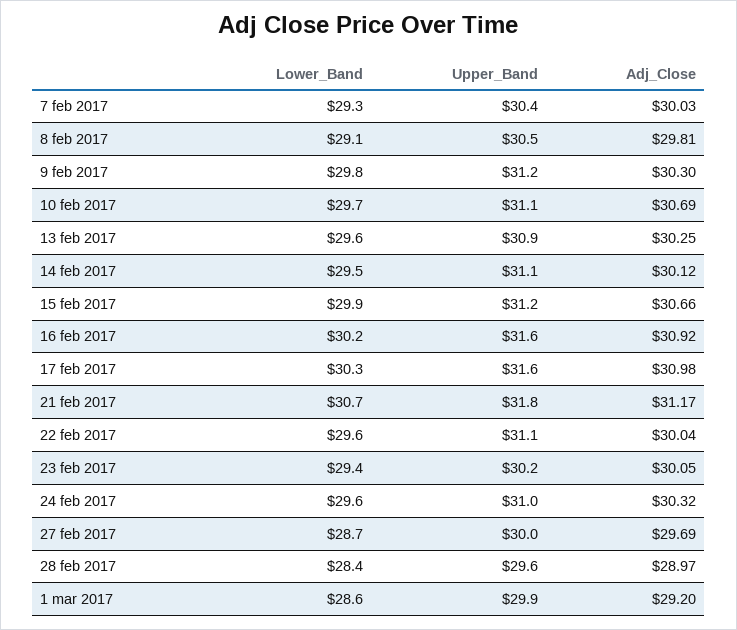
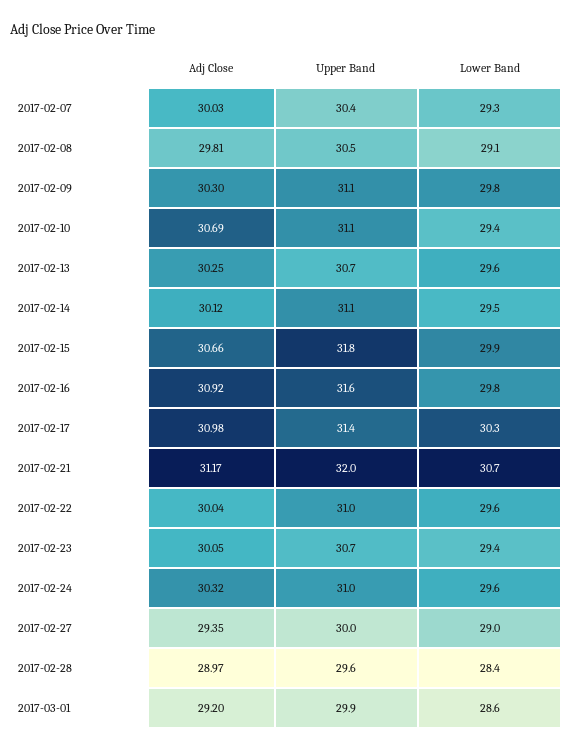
  {
    "Lower_Band": {
      "7 feb 2017": 29.3,
      "8 feb 2017": 29.1,
      "9 feb 2017": 29.8,
-     "10 feb 2017": 29.7,
+     "10 feb 2017": 29.4,
      "13 feb 2017": 29.6,
      "14 feb 2017": 29.5,
      "15 feb 2017": 29.9,
-     "16 feb 2017": 30.2,
+     "16 feb 2017": 29.8,
      "17 feb 2017": 30.3,
      "21 feb 2017": 30.7,
      "22 feb 2017": 29.6,
      "23 feb 2017": 29.4,
      "24 feb 2017": 29.6,
-     "27 feb 2017": 28.7,
+     "27 feb 2017": 29,
      "28 feb 2017": 28.4,
      "1 mar 2017": 28.6
    },
    "Upper_Band": {
      "7 feb 2017": 30.4,
      "8 feb 2017": 30.5,
-     "9 feb 2017": 31.2,
+     "9 feb 2017": 31.1,
      "10 feb 2017": 31.1,
-     "13 feb 2017": 30.9,
+     "13 feb 2017": 30.7,
      "14 feb 2017": 31.1,
-     "15 feb 2017": 31.2,
+     "15 feb 2017": 31.8,
      "16 feb 2017": 31.6,
-     "17 feb 2017": 31.6,
+     "17 feb 2017": 31.4,
-     "21 feb 2017": 31.8,
+     "21 feb 2017": 32,
-     "22 feb 2017": 31.1,
+     "22 feb 2017": 31,
-     "23 feb 2017": 30.2,
+     "23 feb 2017": 30.7,
      "24 feb 2017": 31,
      "27 feb 2017": 30,
      "28 feb 2017": 29.6,
      "1 mar 2017": 29.9
    },
    "Adj_Close": {
      "7 feb 2017": 30.03,
      "8 feb 2017": 29.81,
      "9 feb 2017": 30.3,
      "10 feb 2017": 30.69,
      "13 feb 2017": 30.25,
      "14 feb 2017": 30.12,
      "15 feb 2017": 30.66,
      "16 feb 2017": 30.92,
      "17 feb 2017": 30.98,
      "21 feb 2017": 31.17,
      "22 feb 2017": 30.04,
      "23 feb 2017": 30.05,
      "24 feb 2017": 30.32,
-     "27 feb 2017": 29.69,
+     "27 feb 2017": 29.35,
      "28 feb 2017": 28.97,
      "1 mar 2017": 29.2
    }
  }

